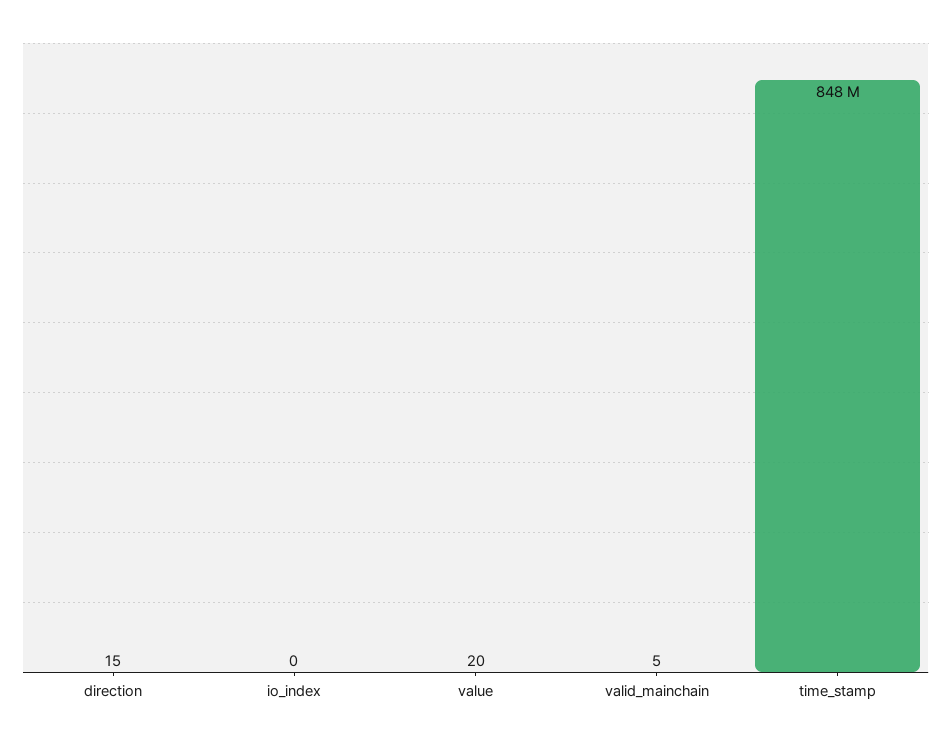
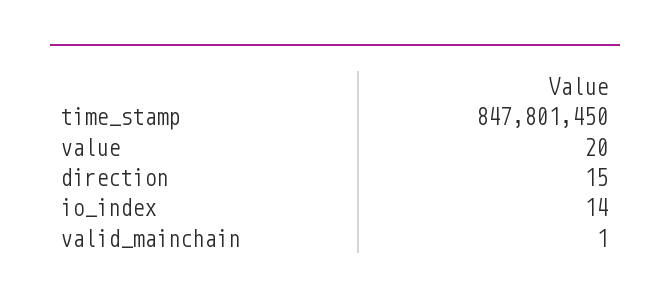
  {
    "direction": 15,
-   "io_index": 0,
+   "io_index": 14,
    "value": 20,
-   "valid_mainchain": 5,
+   "valid_mainchain": 1,
    "time_stamp": 847801450
  }

